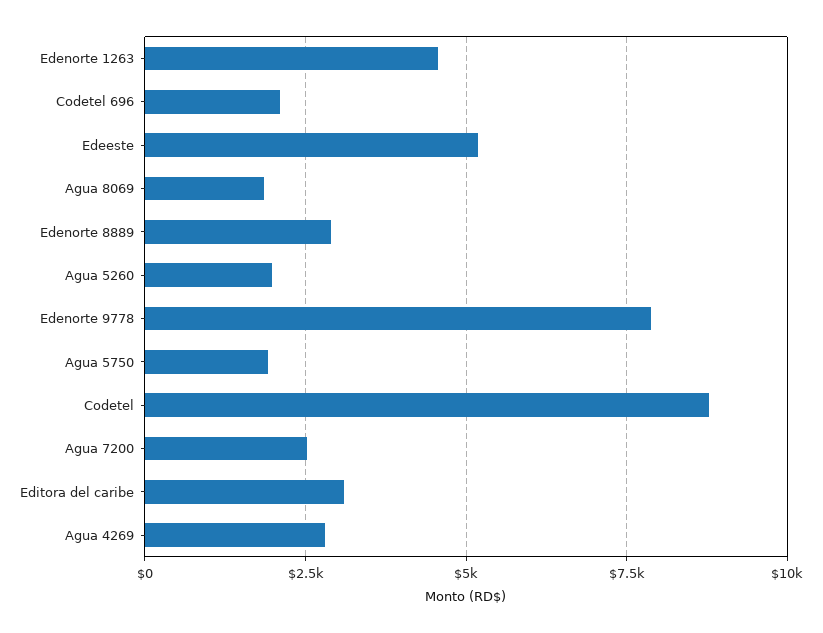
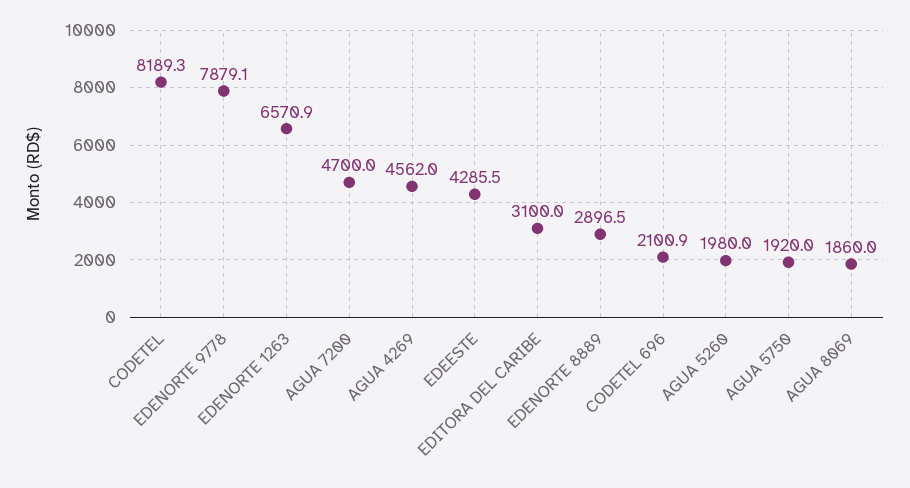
  {
-   "Edenorte 1263": 4500,
+   "Edenorte 1263": 6570.9,
    "Codetel 696": 2100.9,
-   "Edeeste": 5250,
+   "Edeeste": 4285.5,
    "Agua 8069": 1860,
    "Edenorte 8889": 2896.5,
    "Agua 5260": 1980,
    "Edenorte 9778": 7879.1,
    "Agua 5750": 1920,
-   "Codetel": 8750,
+   "Codetel": 8189.3,
-   "Agua 7200": 2500,
+   "Agua 7200": 4700,
    "Editora del caribe": 3100,
-   "Agua 4269": 2750
+   "Agua 4269": 4562
  }

